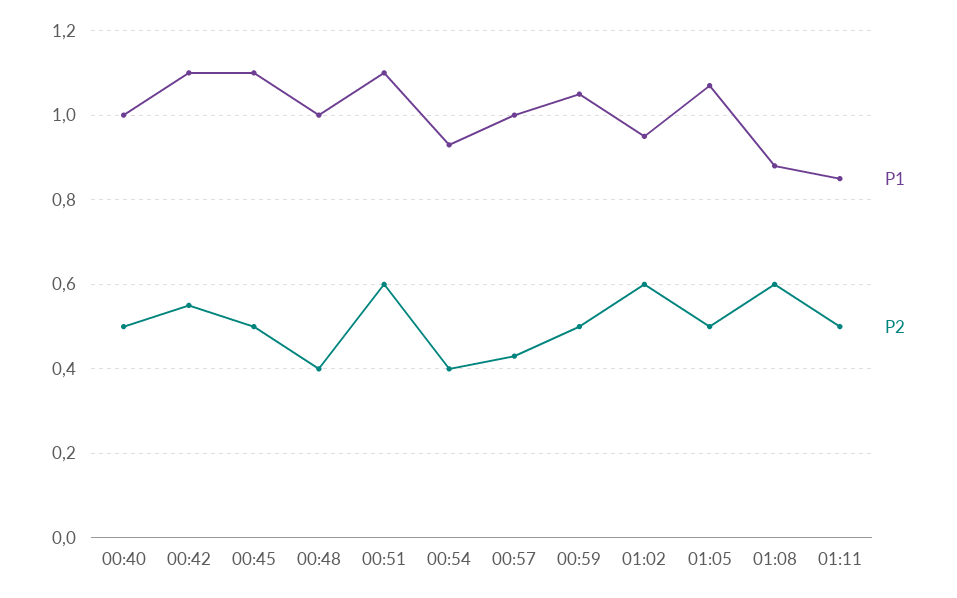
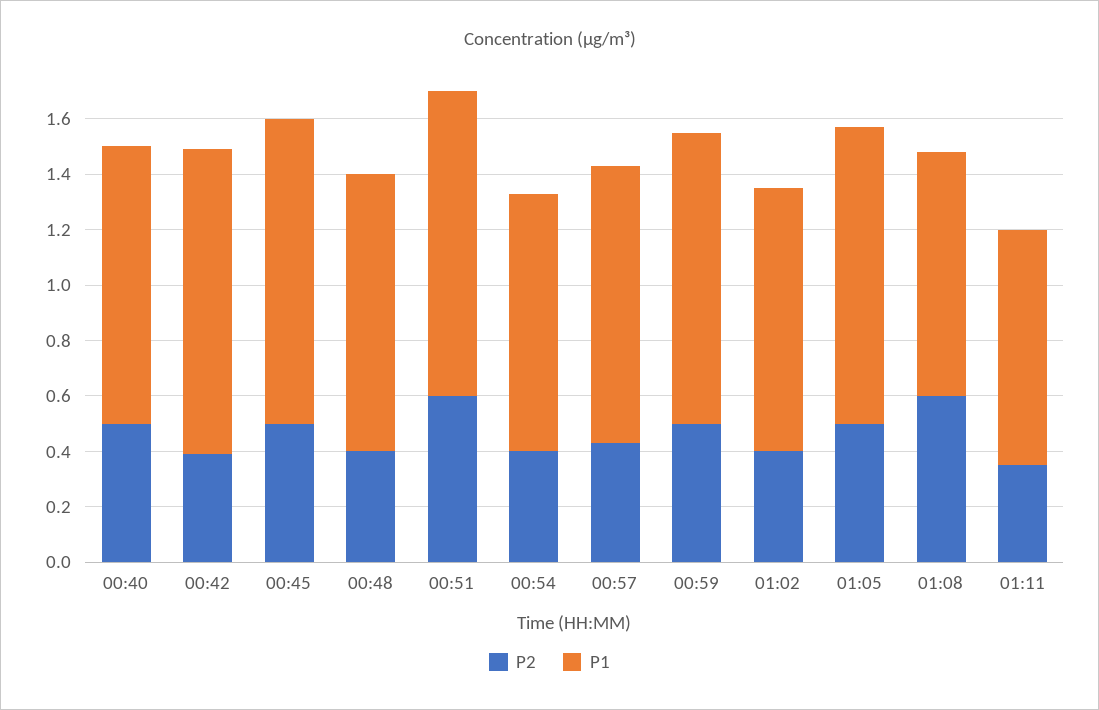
  {
    "P1": {
      "00:40": 1,
      "00:42": 1.1,
      "00:45": 1.1,
      "00:48": 1,
      "00:51": 1.1,
      "00:54": 0.95,
      "00:57": 1,
      "00:59": 1.05,
      "01:02": 0.95,
      "01:05": 1.05,
      "01:08": 0.9,
      "01:11": 0.85
    },
    "P2": {
      "00:40": 0.5,
-     "00:42": 0.55,
+     "00:42": 0.4,
      "00:45": 0.5,
      "00:48": 0.4,
      "00:51": 0.6,
      "00:54": 0.4,
      "00:57": 0.45,
      "00:59": 0.5,
-     "01:02": 0.6,
+     "01:02": 0.4,
      "01:05": 0.5,
      "01:08": 0.6,
-     "01:11": 0.5
+     "01:11": 0.35
    }
  }

